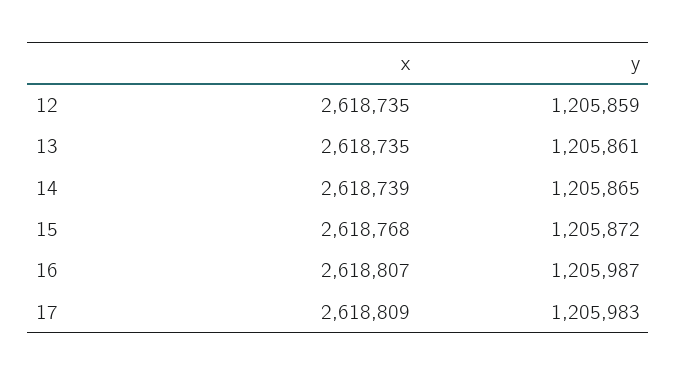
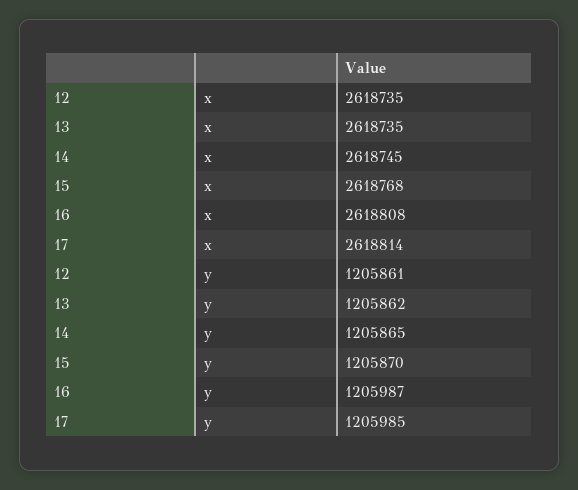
  {
    "x": {
      "12": 2618735,
      "13": 2618735,
-     "14": 2618739,
+     "14": 2618745,
      "15": 2618768,
-     "16": 2618807,
+     "16": 2618808,
-     "17": 2618809
+     "17": 2618814
    },
    "y": {
-     "12": 1205859,
+     "12": 1205861,
-     "13": 1205861,
+     "13": 1205862,
      "14": 1205865,
-     "15": 1205872,
+     "15": 1205870,
      "16": 1205987,
-     "17": 1205983
+     "17": 1205985
    }
  }

